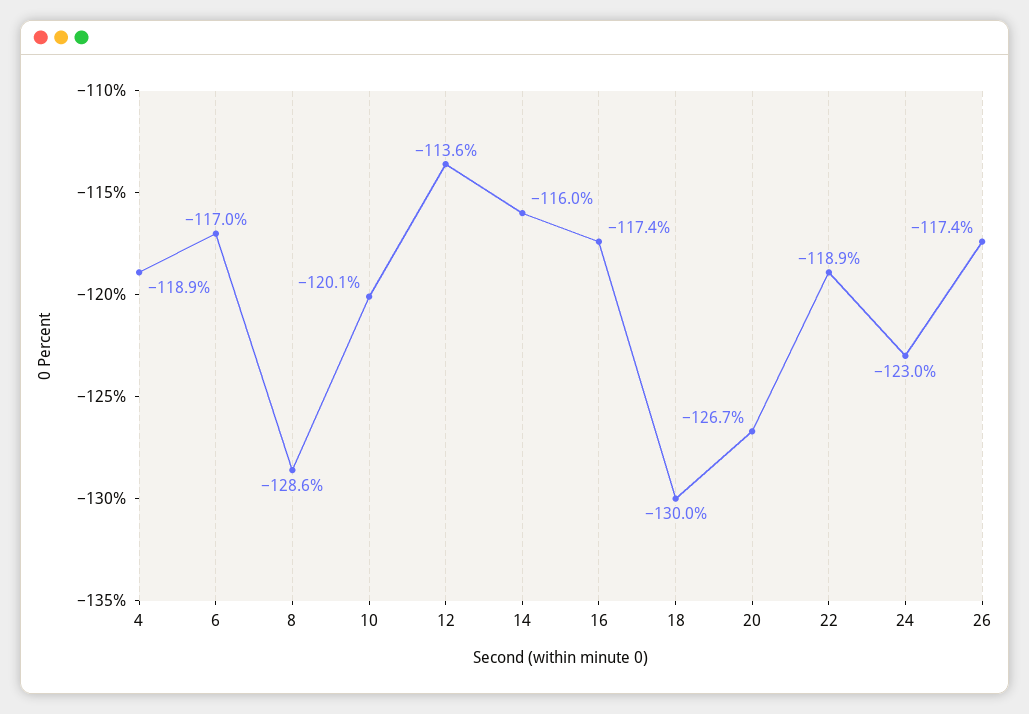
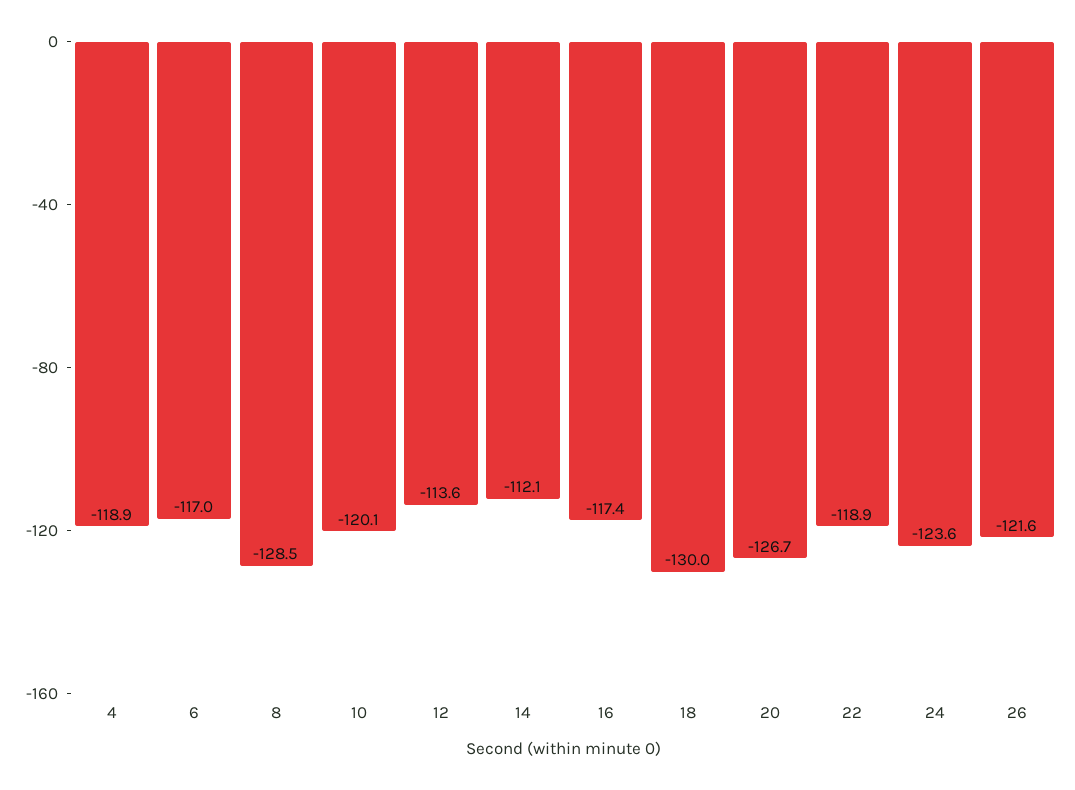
  {
    "4": -118.9,
    "6": -117,
-   "8": -128.6,
+   "8": -128.5,
    "10": -120.1,
    "12": -113.6,
-   "14": -116,
+   "14": -112.1,
    "16": -117.4,
    "18": -130,
    "20": -126.7,
    "22": -118.9,
-   "24": -123,
+   "24": -123.6,
-   "26": -117.4
+   "26": -121.6
  }

